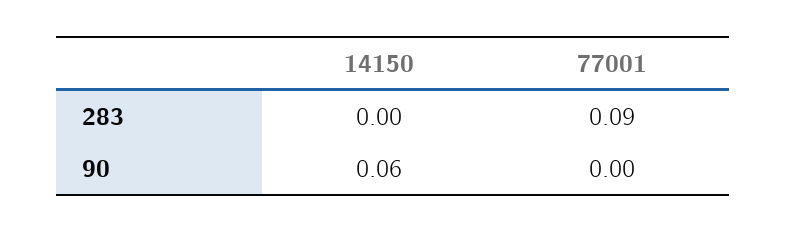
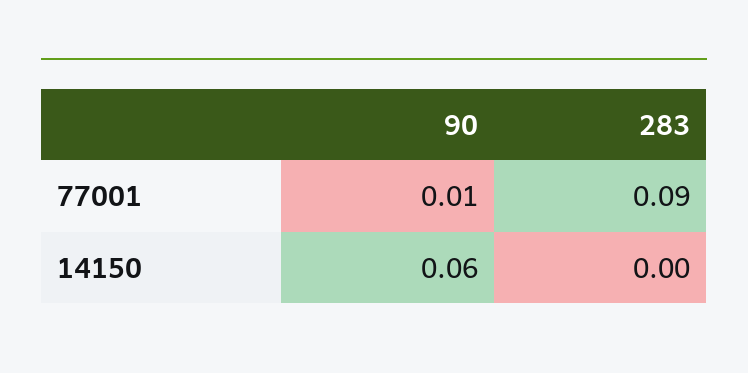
  {
    "14150": {
      "283": 0,
      "90": 0.06
    },
    "77001": {
      "283": 0.09,
-     "90": 0
+     "90": 0.01
    }
  }

